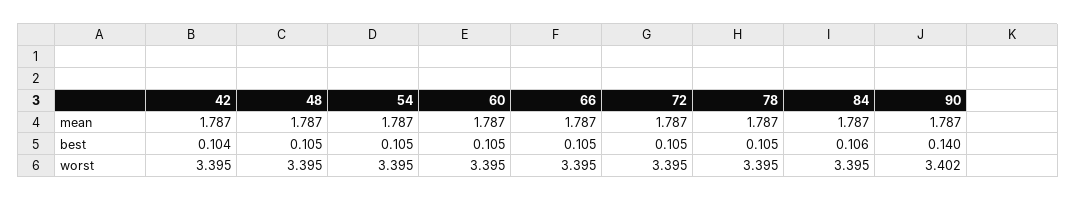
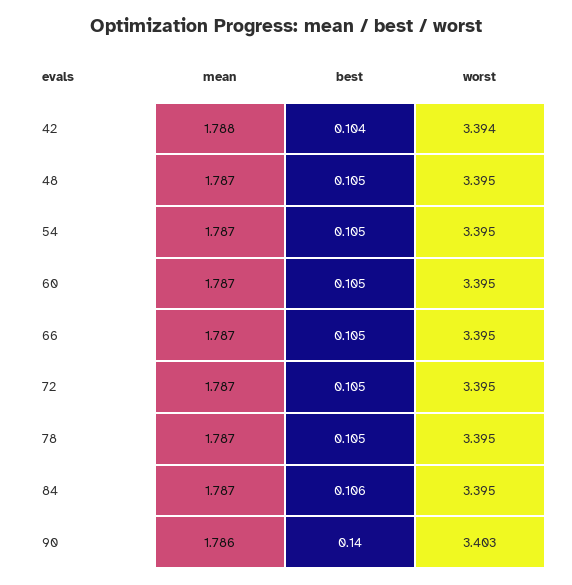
  {
    "42": {
-     "mean": 1.787,
+     "mean": 1.788,
      "best": 0.104,
-     "worst": 3.395
+     "worst": 3.394
    },
    "48": {
      "mean": 1.787,
      "best": 0.105,
      "worst": 3.395
    },
    "54": {
      "mean": 1.787,
      "best": 0.105,
      "worst": 3.395
    },
    "60": {
      "mean": 1.787,
      "best": 0.105,
      "worst": 3.395
    },
    "66": {
      "mean": 1.787,
      "best": 0.105,
      "worst": 3.395
    },
    "72": {
      "mean": 1.787,
      "best": 0.105,
      "worst": 3.395
    },
    "78": {
      "mean": 1.787,
      "best": 0.105,
      "worst": 3.395
    },
    "84": {
      "mean": 1.787,
      "best": 0.106,
      "worst": 3.395
    },
    "90": {
-     "mean": 1.787,
+     "mean": 1.786,
      "best": 0.14,
-     "worst": 3.402
+     "worst": 3.403
    }
  }

